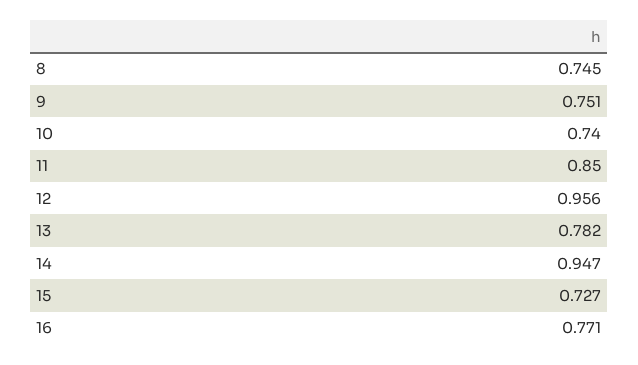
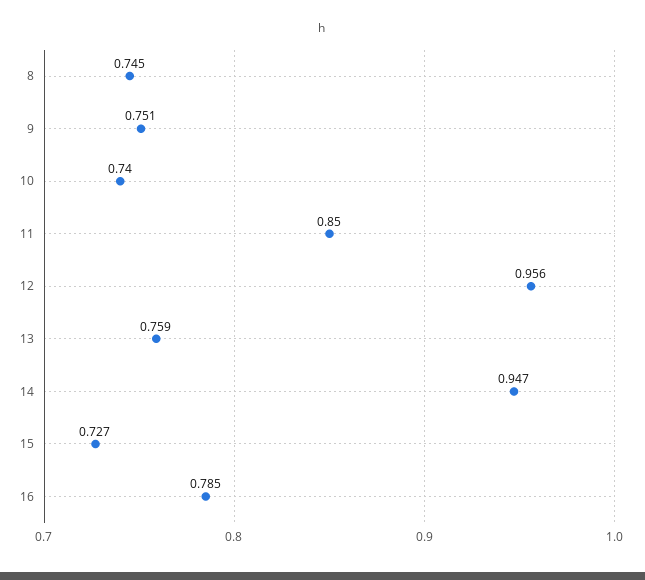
  {
    "8": 0.745,
    "9": 0.751,
    "10": 0.74,
    "11": 0.85,
    "12": 0.956,
-   "13": 0.782,
+   "13": 0.759,
    "14": 0.947,
    "15": 0.727,
-   "16": 0.771
+   "16": 0.785
  }

